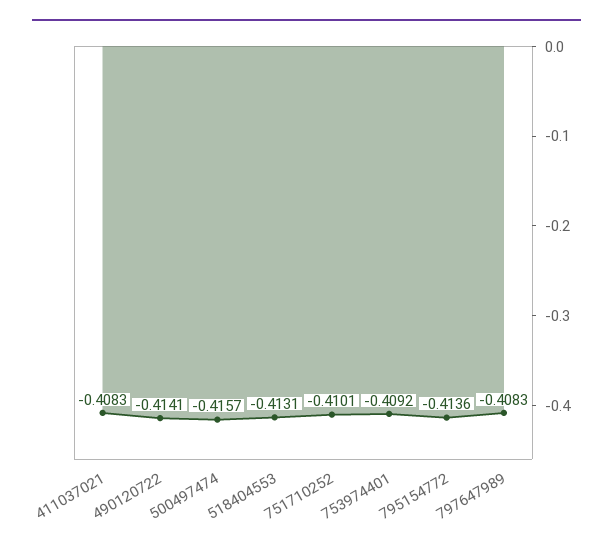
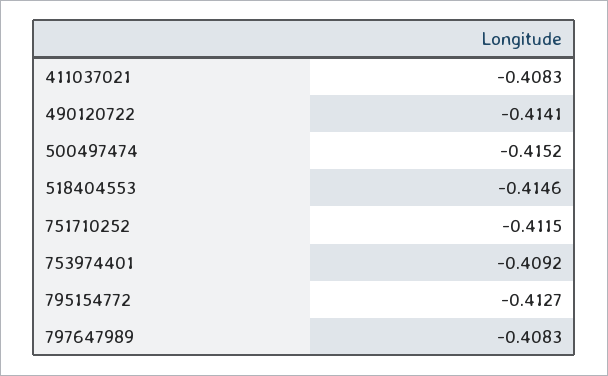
  {
    "411037021": -0.4083,
    "490120722": -0.4141,
-   "500497474": -0.4157,
+   "500497474": -0.4152,
-   "518404553": -0.4131,
+   "518404553": -0.4146,
-   "751710252": -0.4101,
+   "751710252": -0.4115,
    "753974401": -0.4092,
-   "795154772": -0.4136,
+   "795154772": -0.4127,
    "797647989": -0.4083
  }

